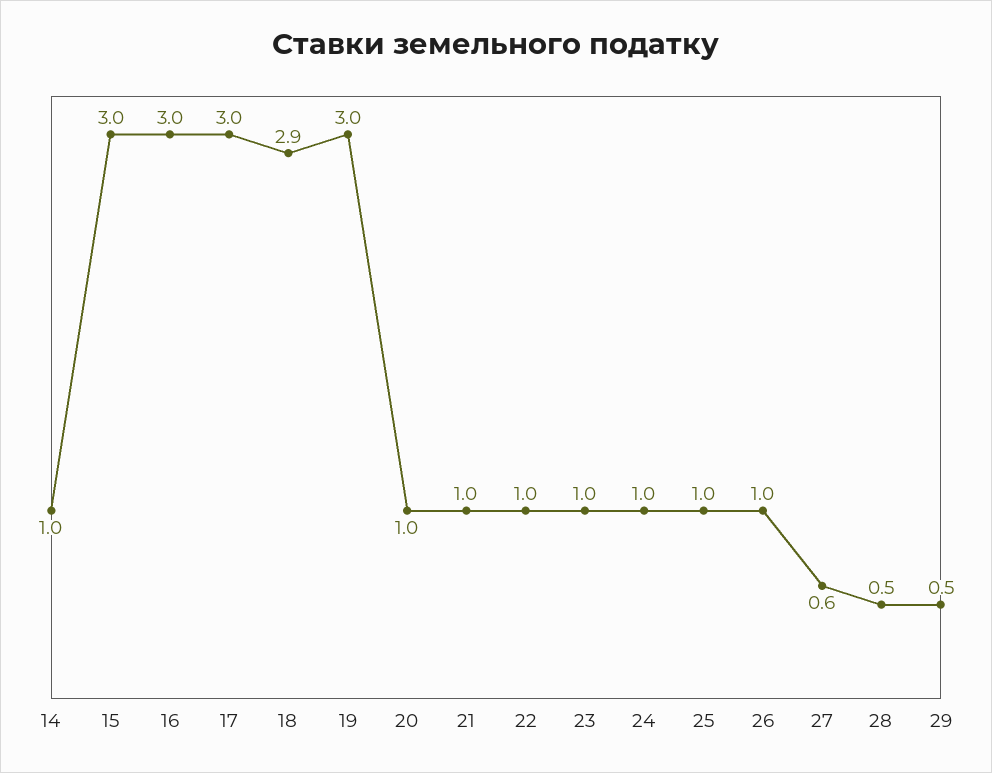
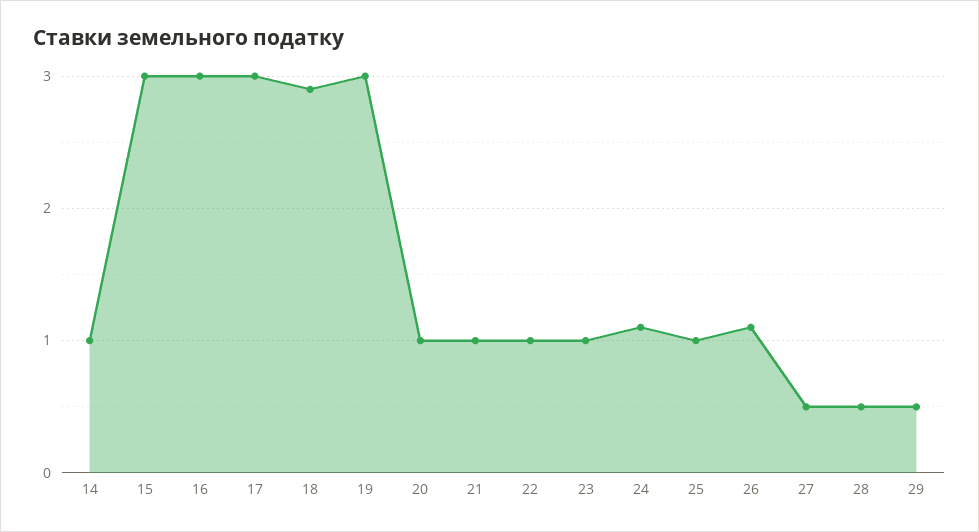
  {
    "14": 1,
    "15": 3,
    "16": 3,
    "17": 3,
    "18": 2.9,
    "19": 3,
    "20": 1,
    "21": 1,
    "22": 1,
    "23": 1,
-   "24": 1,
+   "24": 1.1,
    "25": 1,
-   "26": 1,
+   "26": 1.1,
-   "27": 0.6,
+   "27": 0.5,
    "28": 0.5,
    "29": 0.5
  }

